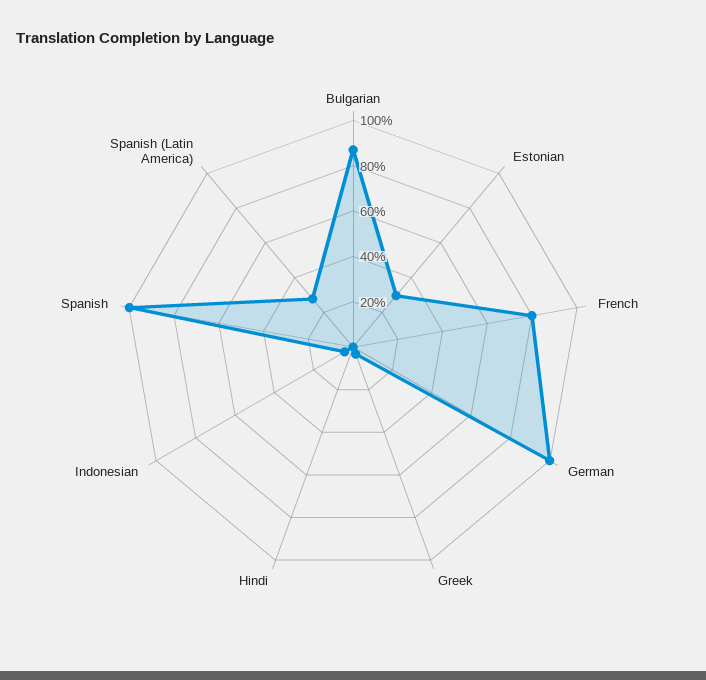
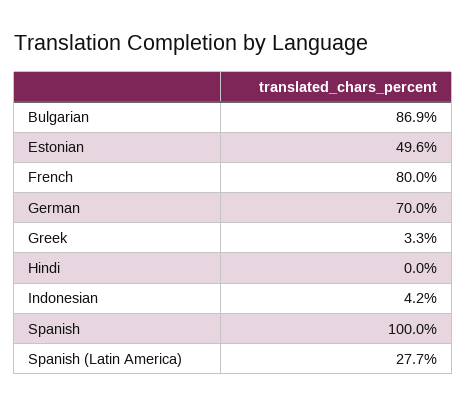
  {
    "Bulgarian": 86.9,
-   "Estonian": 30,
+   "Estonian": 49.6,
    "French": 80,
-   "German": 100,
+   "German": 70,
    "Greek": 3.3,
    "Hindi": 0,
    "Indonesian": 4.2,
    "Spanish": 100,
    "Spanish (Latin America)": 27.7
  }

